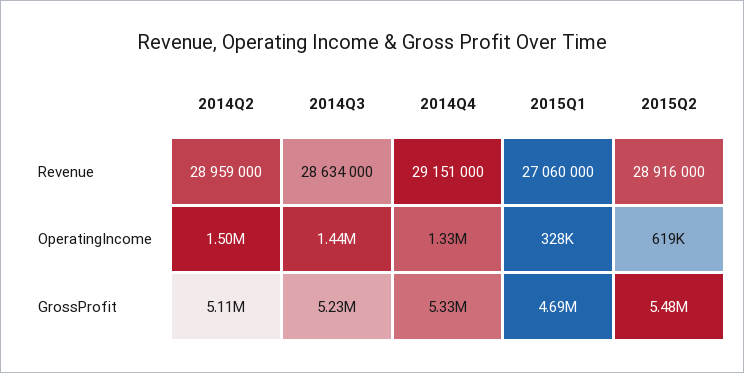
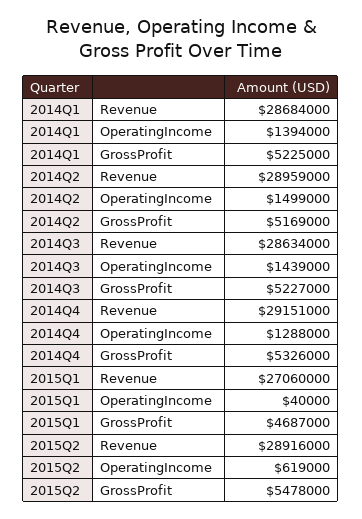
  {
    "2014Q2": {
      "Revenue": 28959000,
      "OperatingIncome": 1499000,
-     "GrossProfit": 5110000
+     "GrossProfit": 5169000
    },
    "2014Q3": {
      "Revenue": 28634000,
      "OperatingIncome": 1439000,
      "GrossProfit": 5227000
    },
    "2014Q4": {
      "Revenue": 29151000,
-     "OperatingIncome": 1330000,
+     "OperatingIncome": 1288000,
      "GrossProfit": 5326000
    },
    "2015Q1": {
      "Revenue": 27060000,
-     "OperatingIncome": 328000,
+     "OperatingIncome": 40000,
      "GrossProfit": 4687000
    },
    "2015Q2": {
      "Revenue": 28916000,
      "OperatingIncome": 619000,
      "GrossProfit": 5478000
-   }
+   },
+   "2014Q1": {
+     "Revenue": 28684000,
+     "OperatingIncome": 1394000,
+     "GrossProfit": 5225000
+   }
  }

